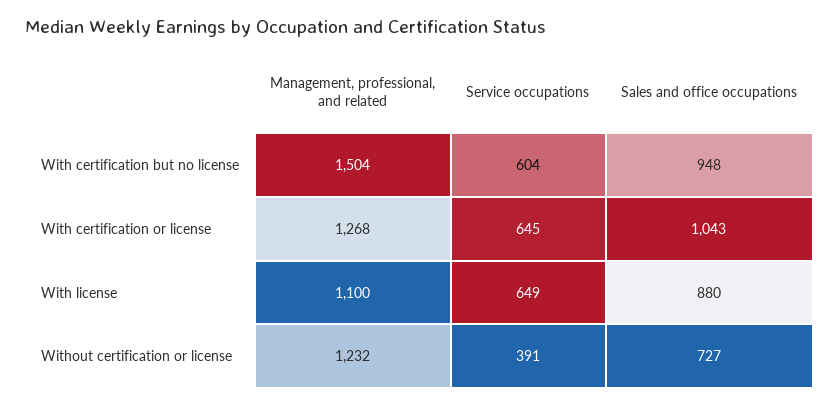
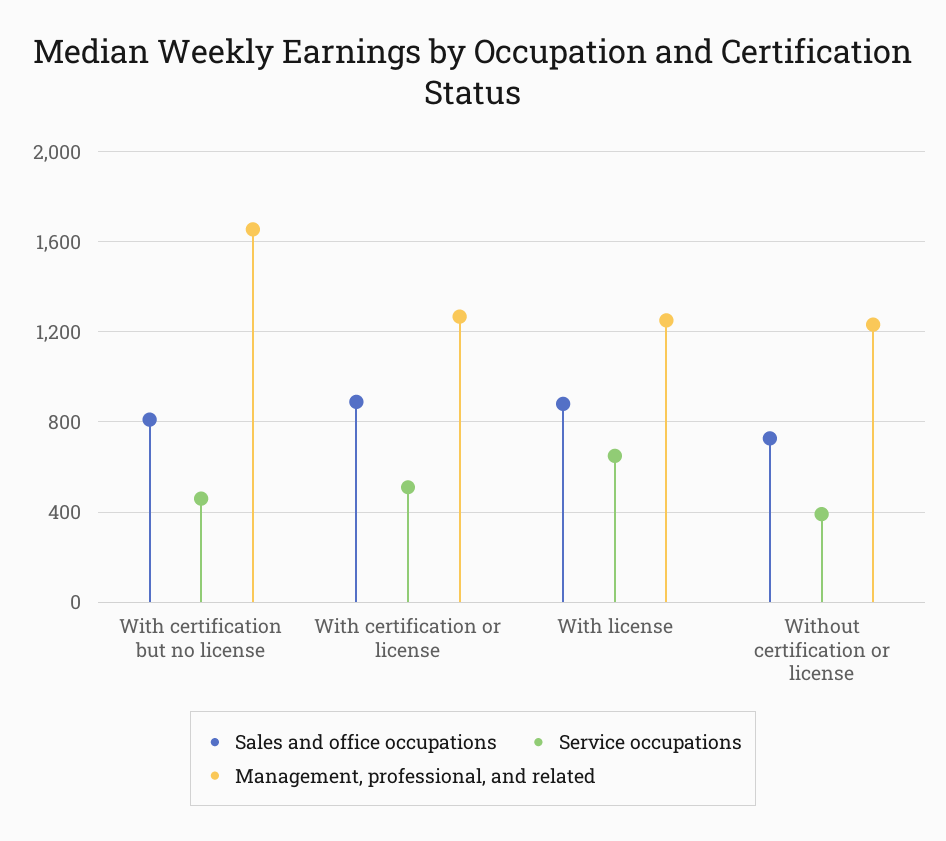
  {
    "Management, professional, and related": {
-     "With certification but no license": 1504,
+     "With certification but no license": 1650,
      "With certification or license": 1268,
-     "With license": 1100,
+     "With license": 1250,
      "Without certification or license": 1232
    },
    "Service occupations": {
-     "With certification but no license": 604,
+     "With certification but no license": 450,
-     "With certification or license": 645,
+     "With certification or license": 500,
      "With license": 649,
      "Without certification or license": 391
    },
    "Sales and office occupations": {
-     "With certification but no license": 948,
+     "With certification but no license": 800,
-     "With certification or license": 1043,
+     "With certification or license": 900,
      "With license": 880,
      "Without certification or license": 727
    }
  }

